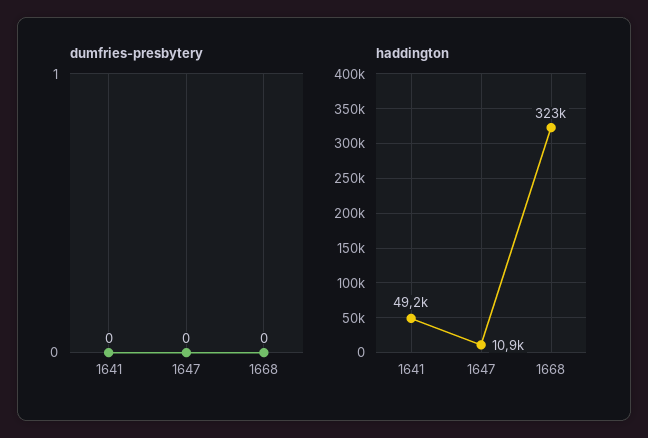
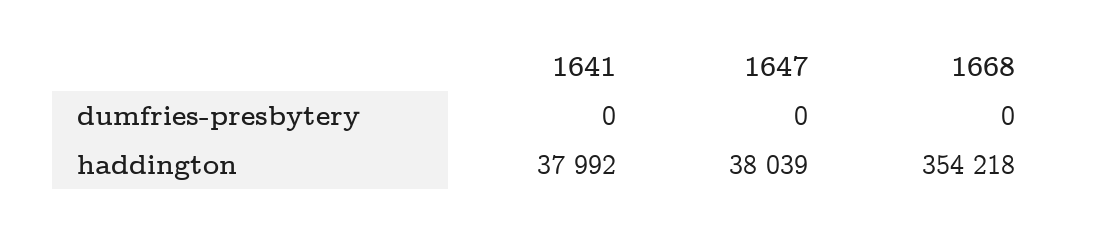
  {
    "dumfries-presbytery": {
      "1641": 0,
      "1647": 0,
      "1668": 0
    },
    "haddington": {
-     "1641": 49200,
+     "1641": 37992,
-     "1647": 10900,
+     "1647": 38039,
-     "1668": 323000
+     "1668": 354218
    }
  }

